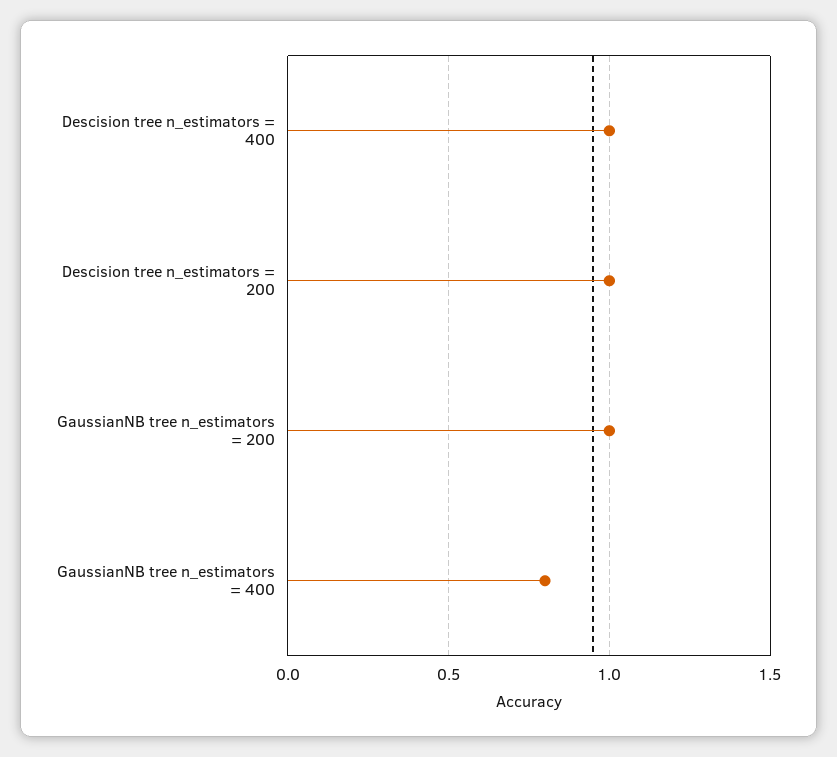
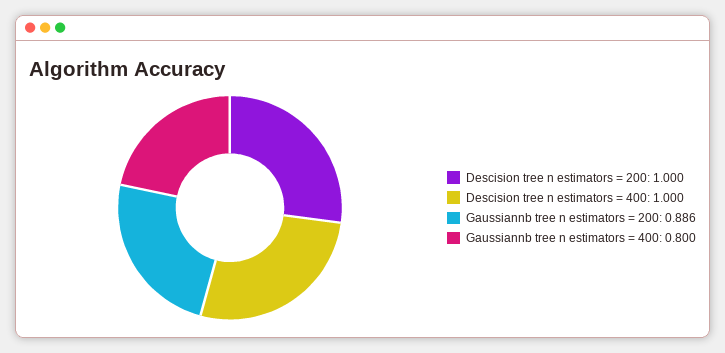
  {
    "Descision tree n_estimators = 400": 1,
    "Descision tree n_estimators = 200": 1,
-   "GaussianNB tree n_estimators = 200": 1,
+   "GaussianNB tree n_estimators = 200": 0.886,
    "GaussianNB tree n_estimators = 400": 0.8
  }

